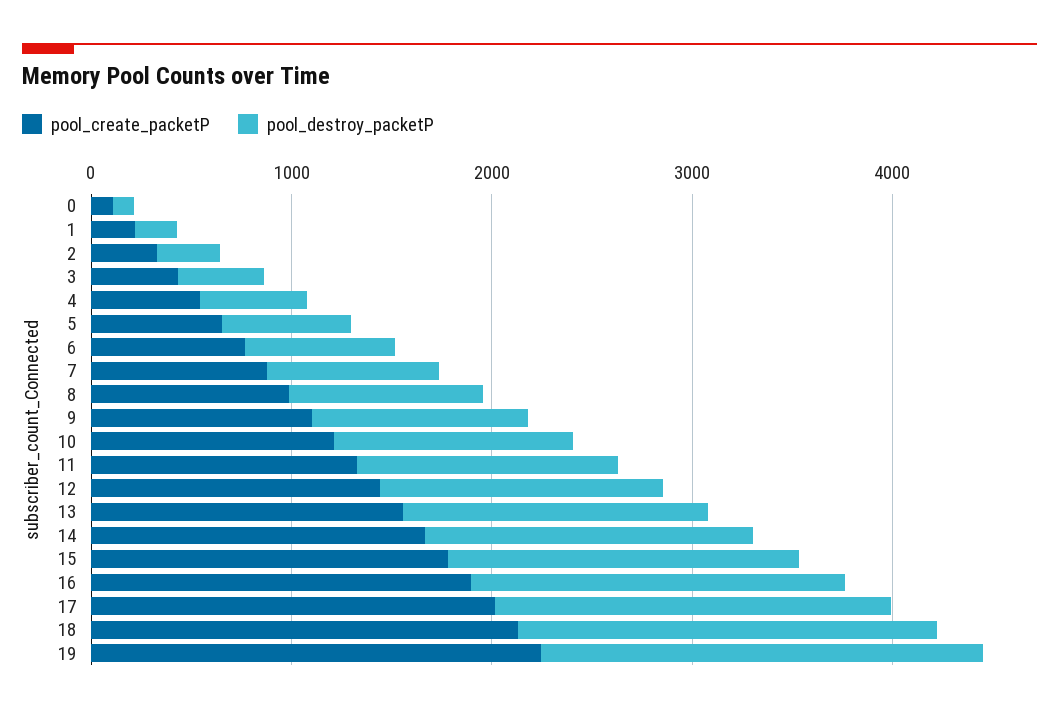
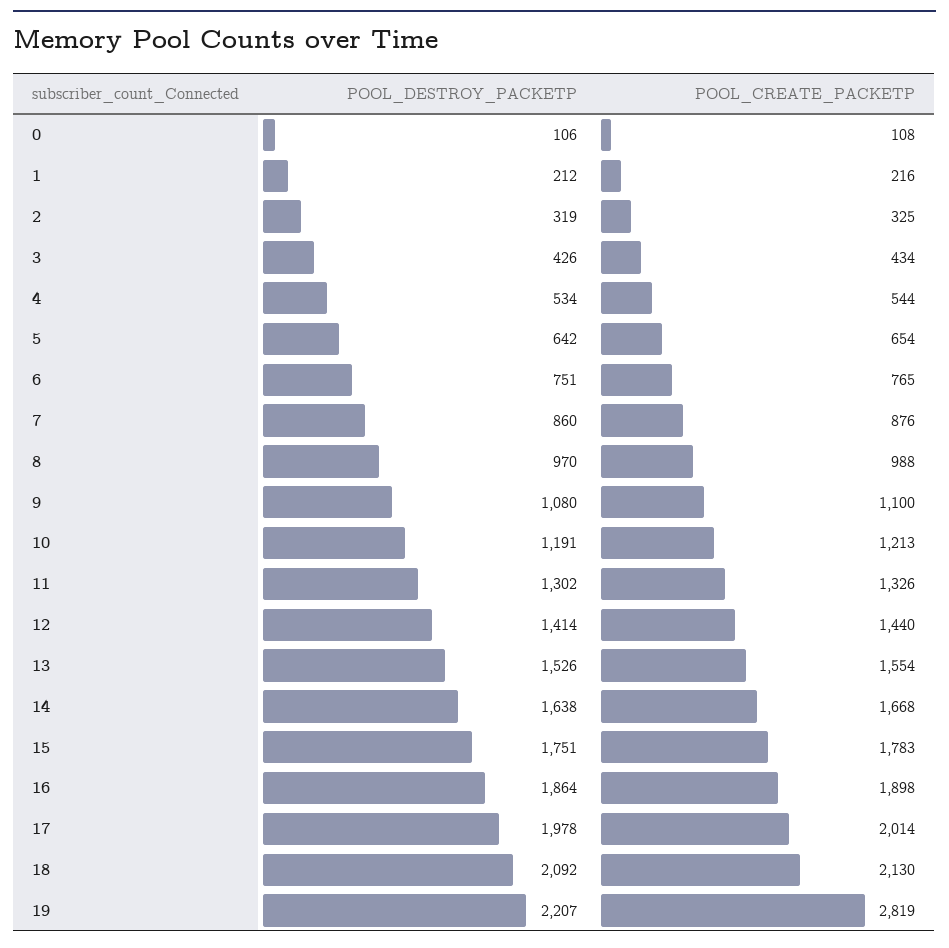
  {
    "pool_create_packetP": {
      "0": 108,
      "1": 216,
      "2": 325,
      "3": 434,
      "4": 544,
      "5": 654,
      "6": 765,
      "7": 876,
      "8": 988,
      "9": 1100,
      "10": 1213,
      "11": 1326,
      "12": 1440,
      "13": 1554,
      "14": 1668,
      "15": 1783,
      "16": 1898,
      "17": 2014,
      "18": 2130,
-     "19": 2200
+     "19": 2819
    },
    "pool_destroy_packetP": {
      "0": 106,
      "1": 212,
      "2": 319,
      "3": 426,
      "4": 534,
      "5": 642,
      "6": 751,
      "7": 860,
      "8": 970,
      "9": 1080,
      "10": 1191,
      "11": 1302,
      "12": 1414,
      "13": 1526,
      "14": 1638,
      "15": 1751,
      "16": 1864,
      "17": 1978,
      "18": 2092,
      "19": 2207
    }
  }

